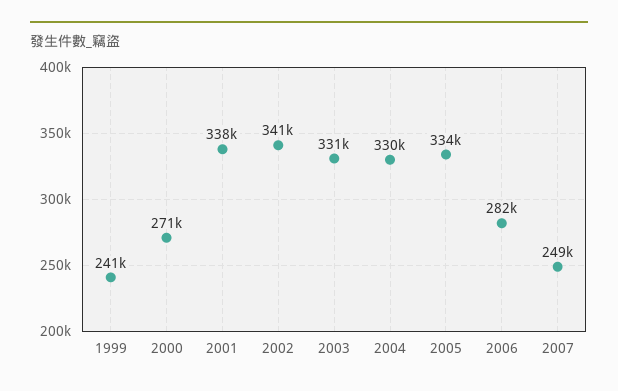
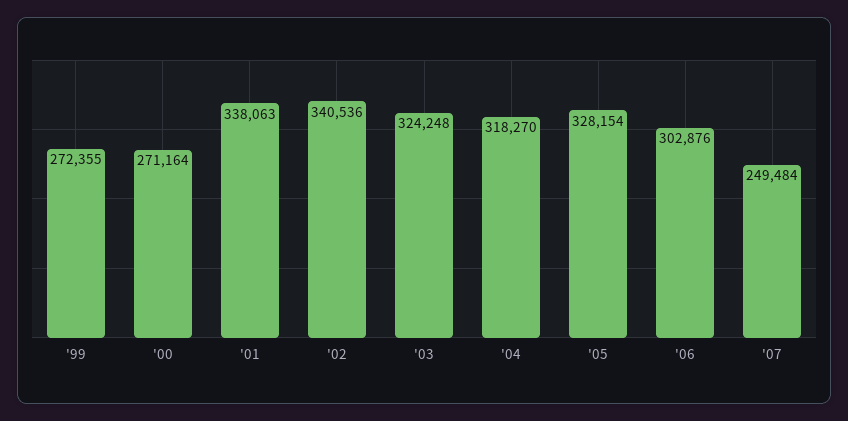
  {
-   "1999": 241000,
+   "1999": 272355,
    "2000": 271164,
    "2001": 338063,
    "2002": 340536,
-   "2003": 331000,
+   "2003": 324248,
-   "2004": 330000,
+   "2004": 318270,
-   "2005": 334000,
+   "2005": 328154,
-   "2006": 282000,
+   "2006": 302876,
    "2007": 249484
  }

